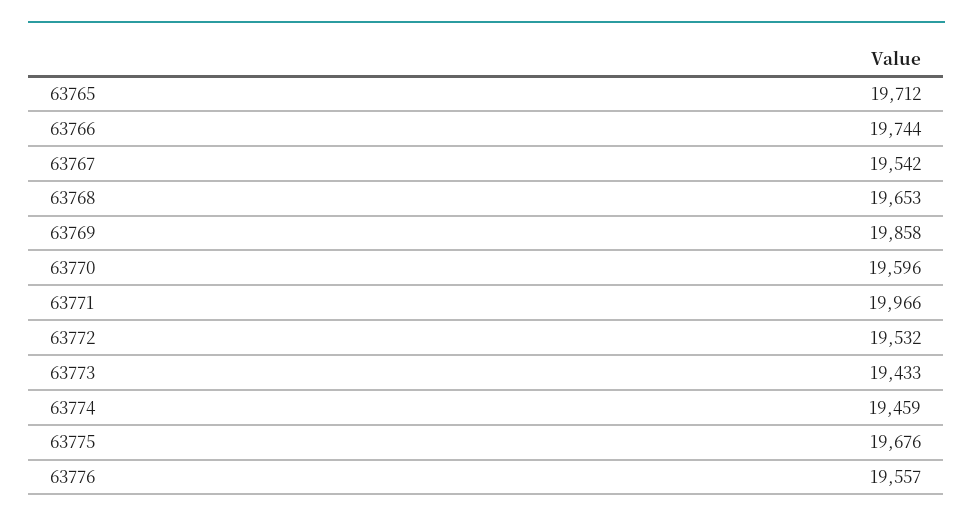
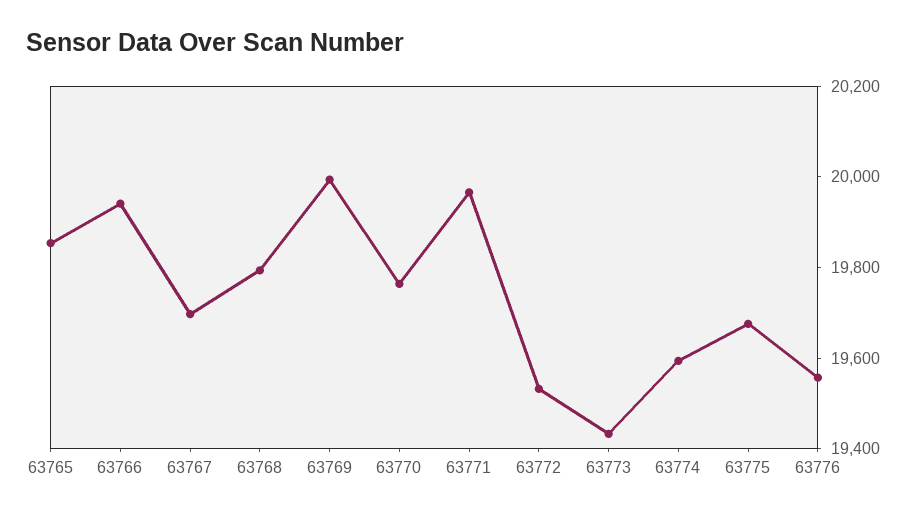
  {
-   "63765": 19712,
+   "63765": 19850,
-   "63766": 19744,
+   "63766": 19950,
-   "63767": 19542,
+   "63767": 19700,
-   "63768": 19653,
+   "63768": 19800,
-   "63769": 19858,
+   "63769": 20000,
-   "63770": 19596,
+   "63770": 19750,
    "63771": 19966,
    "63772": 19532,
    "63773": 19433,
-   "63774": 19459,
+   "63774": 19600,
    "63775": 19676,
    "63776": 19557
  }

